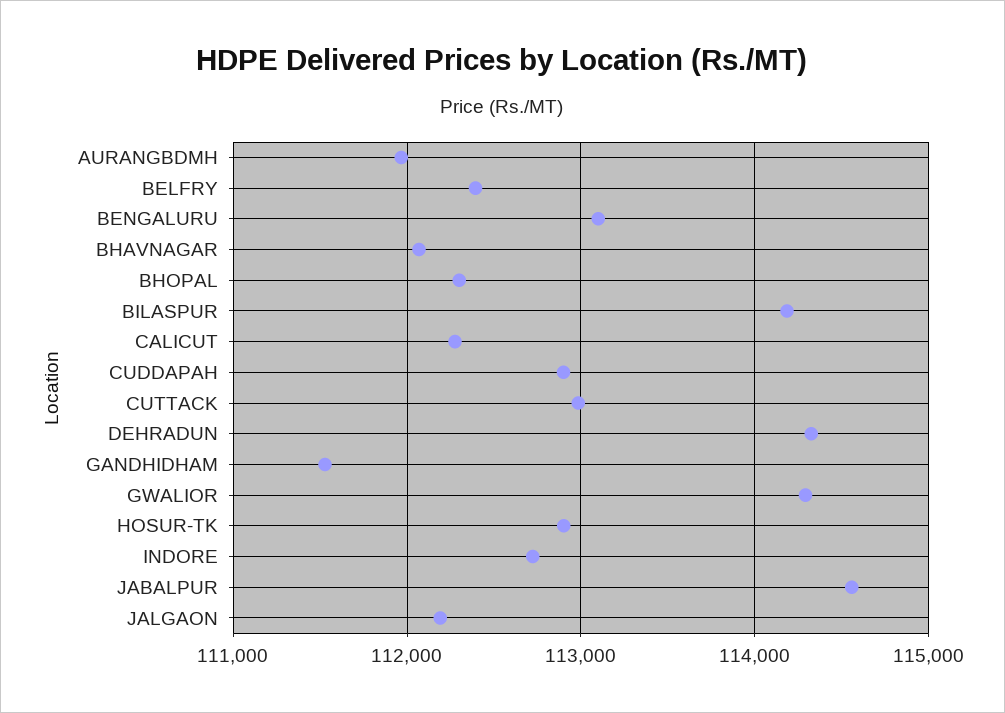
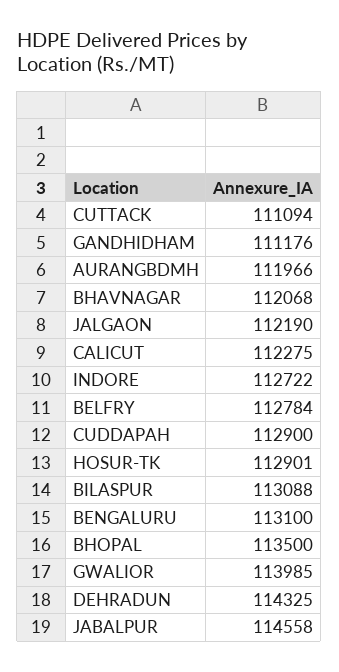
  {
    "AURANGBDMH": 111966,
-   "BELFRY": 112400,
+   "BELFRY": 112784,
    "BENGALURU": 113100,
    "BHAVNAGAR": 112068,
-   "BHOPAL": 112300,
+   "BHOPAL": 113500,
-   "BILASPUR": 114200,
+   "BILASPUR": 113088,
    "CALICUT": 112275,
    "CUDDAPAH": 112900,
-   "CUTTACK": 113000,
+   "CUTTACK": 111094,
    "DEHRADUN": 114325,
-   "GANDHIDHAM": 111500,
+   "GANDHIDHAM": 111176,
-   "GWALIOR": 114300,
+   "GWALIOR": 113985,
    "HOSUR-TK": 112901,
    "INDORE": 112722,
    "JABALPUR": 114558,
    "JALGAON": 112190
  }

